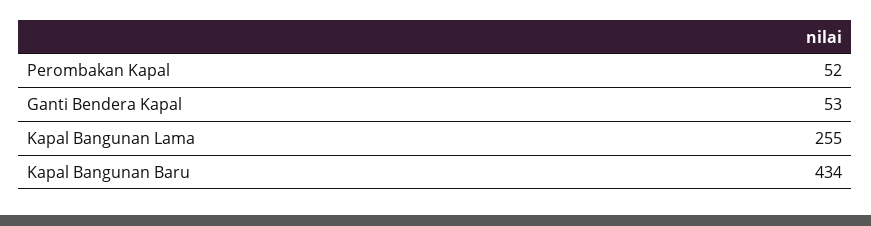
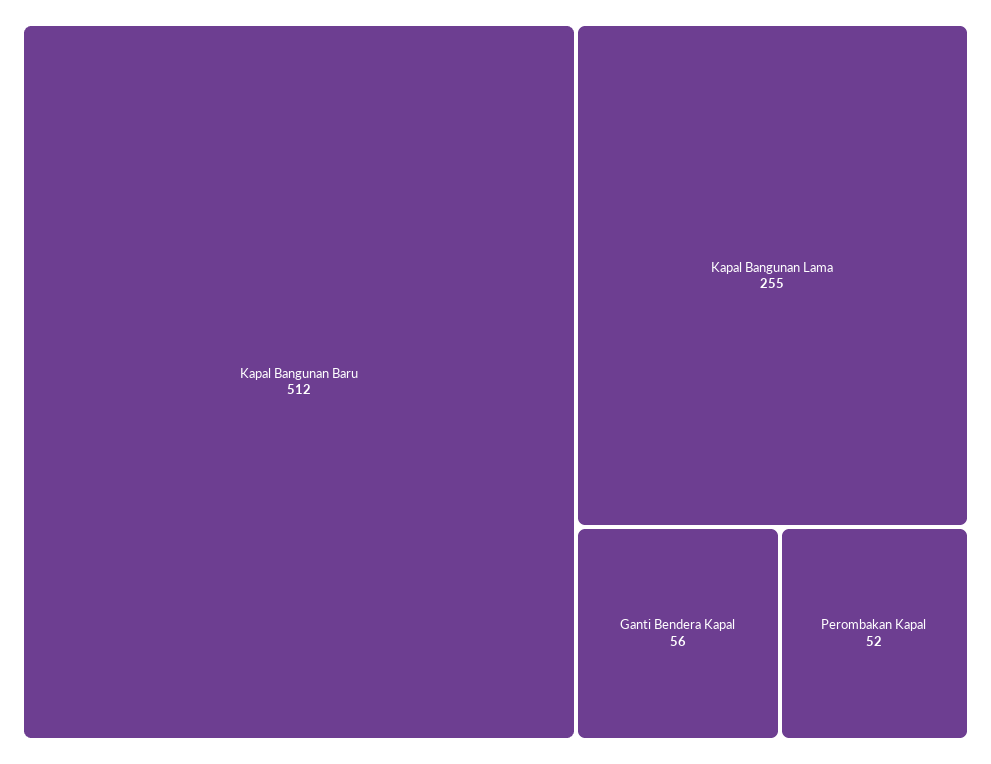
  {
    "Perombakan Kapal": 52,
-   "Ganti Bendera Kapal": 53,
+   "Ganti Bendera Kapal": 56,
    "Kapal Bangunan Lama": 255,
-   "Kapal Bangunan Baru": 434
+   "Kapal Bangunan Baru": 512
  }

